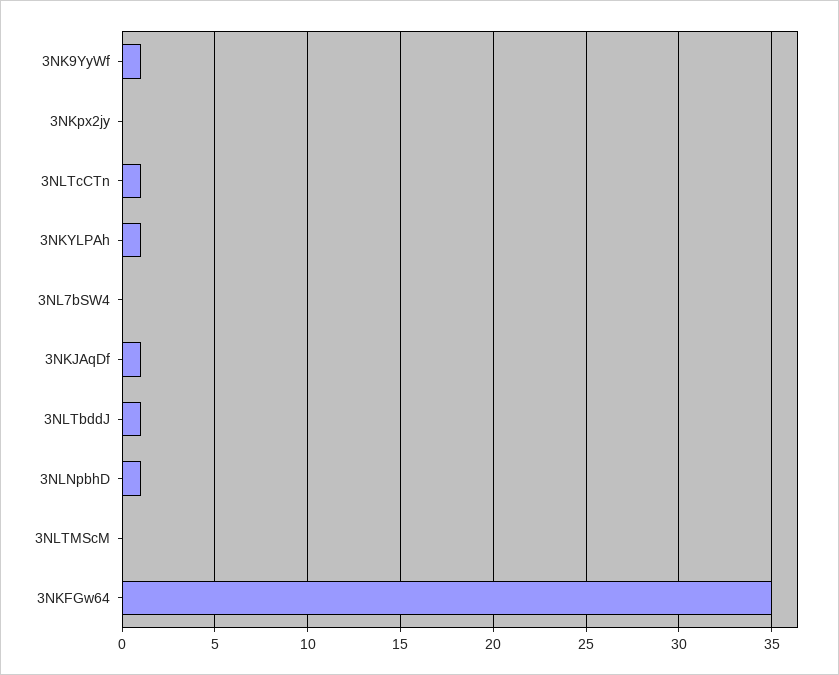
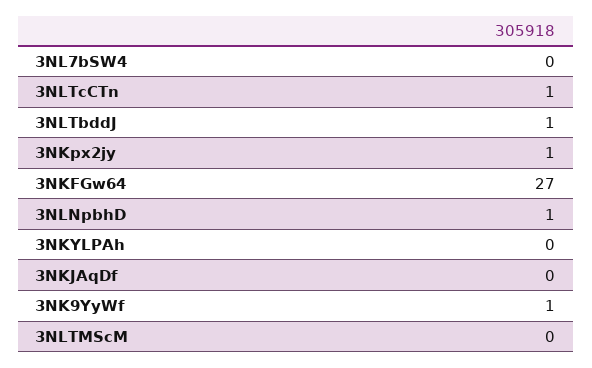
  {
    "3NK9YyWf": 1,
-   "3NKpx2jy": 0,
+   "3NKpx2jy": 1,
    "3NLTcCTn": 1,
-   "3NKYLPAh": 1,
+   "3NKYLPAh": 0,
    "3NL7bSW4": 0,
-   "3NKJAqDf": 1,
+   "3NKJAqDf": 0,
    "3NLTbddJ": 1,
    "3NLNpbhD": 1,
    "3NLTMScM": 0,
-   "3NKFGw64": 35
+   "3NKFGw64": 27
  }

